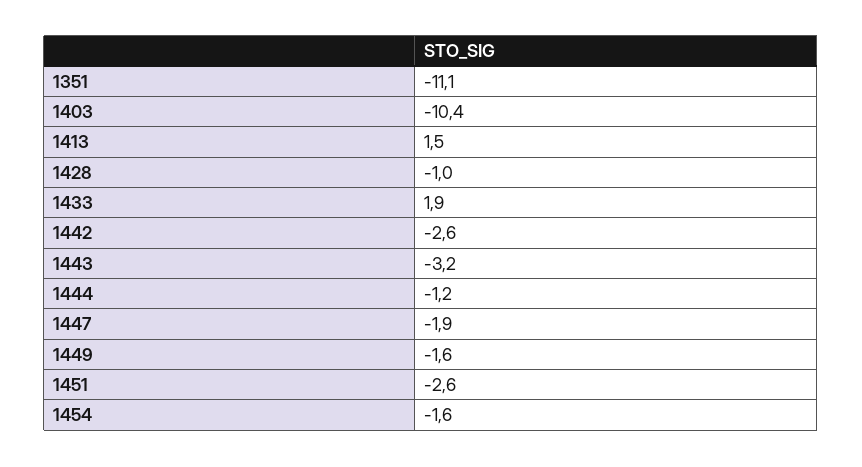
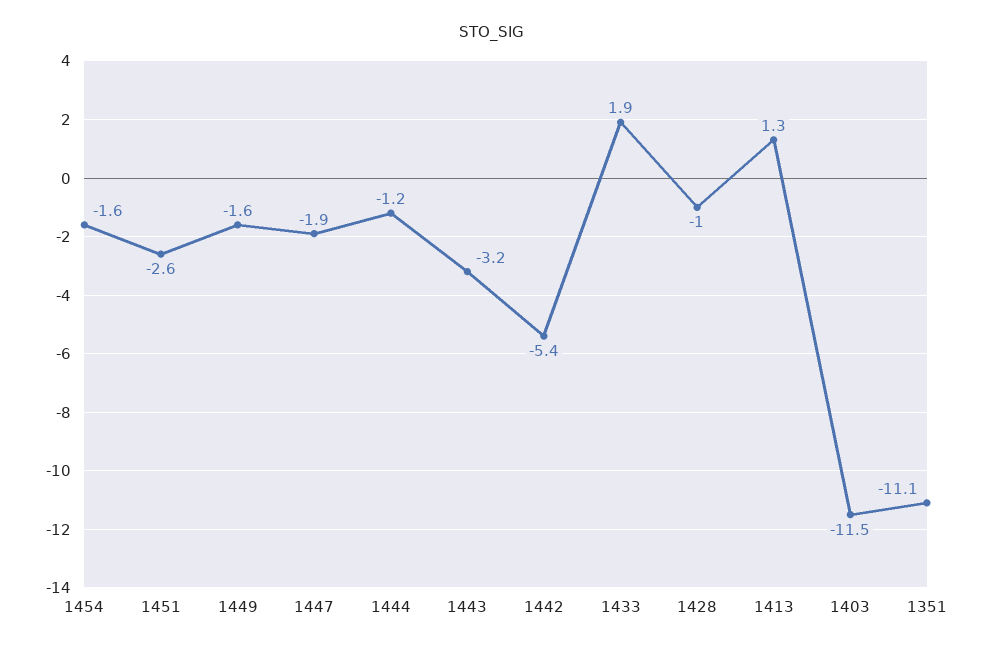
  {
    "1351": -11.1,
-   "1403": -10.4,
+   "1403": -11.5,
-   "1413": 1.5,
+   "1413": 1.3,
    "1428": -1,
    "1433": 1.9,
-   "1442": -2.6,
+   "1442": -5.4,
    "1443": -3.2,
    "1444": -1.2,
    "1447": -1.9,
    "1449": -1.6,
    "1451": -2.6,
    "1454": -1.6
  }

